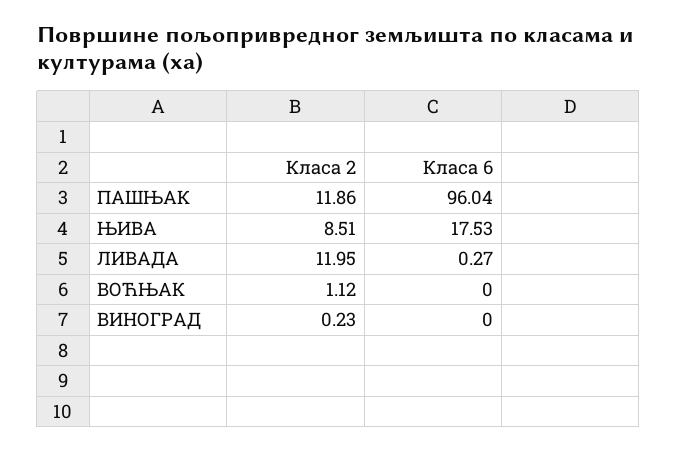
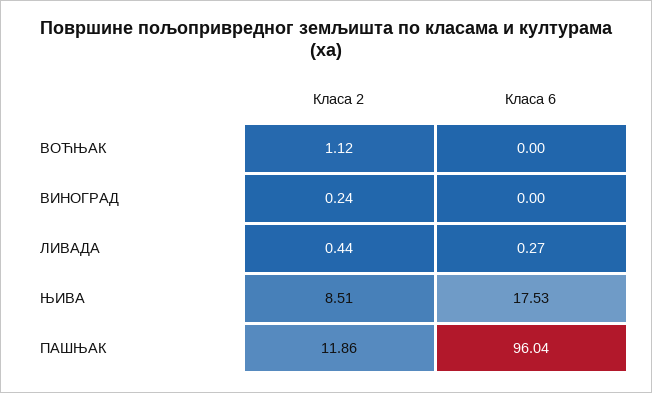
  {
    "Класа 2": {
      "ПАШЊАК": 11.86,
      "ЊИВА": 8.51,
-     "ЛИВАДА": 11.95,
+     "ЛИВАДА": 0.44,
      "ВОЋЊАК": 1.12,
-     "ВИНОГРАД": 0.23
+     "ВИНОГРАД": 0.24
    },
    "Класа 6": {
      "ПАШЊАК": 96.04,
      "ЊИВА": 17.53,
      "ЛИВАДА": 0.27,
      "ВОЋЊАК": 0,
      "ВИНОГРАД": 0
    }
  }

